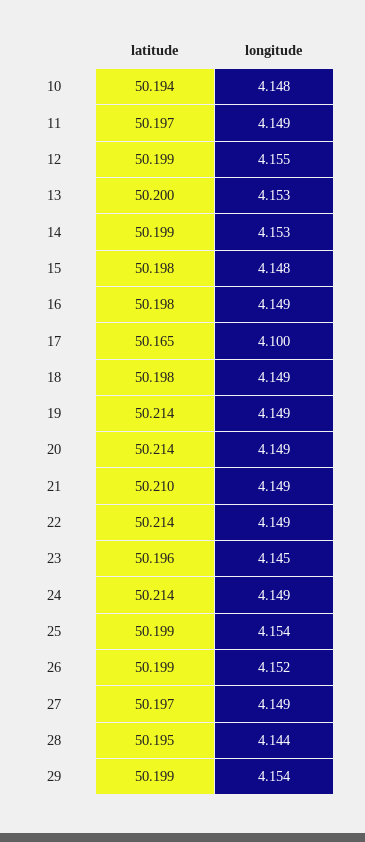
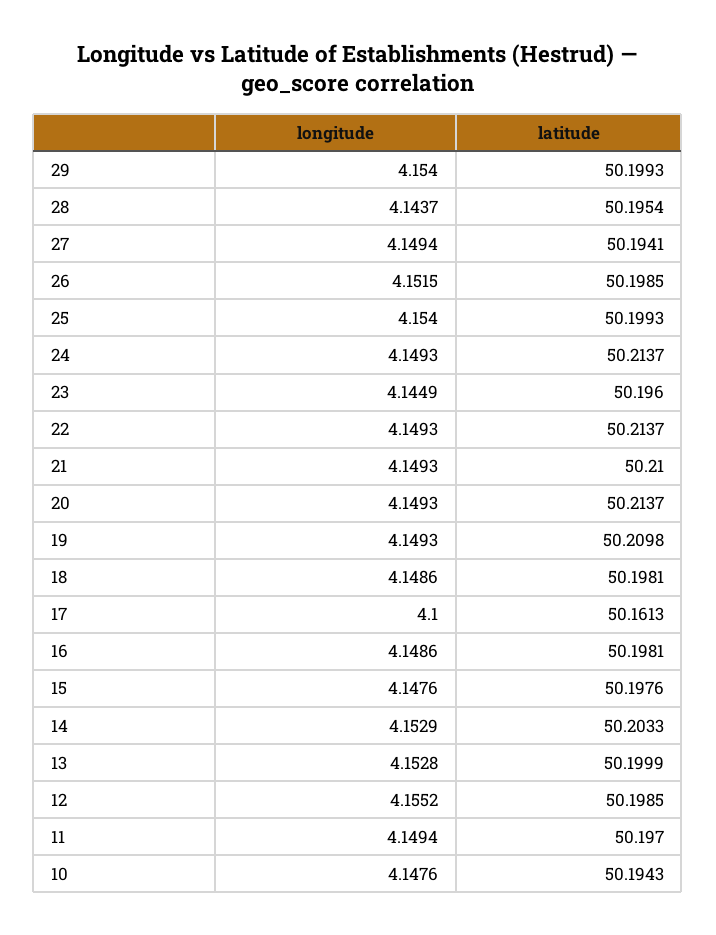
  {
    "latitude": {
      "10": 50.1943,
      "11": 50.197,
      "12": 50.1985,
      "13": 50.1999,
-     "14": 50.199,
+     "14": 50.2033,
      "15": 50.1976,
      "16": 50.1981,
-     "17": 50.165,
+     "17": 50.1613,
      "18": 50.1981,
-     "19": 50.214,
+     "19": 50.2098,
      "20": 50.2137,
      "21": 50.21,
      "22": 50.2137,
      "23": 50.196,
      "24": 50.2137,
      "25": 50.1993,
      "26": 50.1985,
-     "27": 50.197,
+     "27": 50.1941,
      "28": 50.1954,
      "29": 50.1993
    },
    "longitude": {
      "10": 4.1476,
      "11": 4.1494,
      "12": 4.1552,
      "13": 4.1528,
      "14": 4.1529,
      "15": 4.1476,
      "16": 4.1486,
      "17": 4.1,
      "18": 4.1486,
      "19": 4.1493,
      "20": 4.1493,
      "21": 4.1493,
      "22": 4.1493,
      "23": 4.1449,
      "24": 4.1493,
      "25": 4.154,
      "26": 4.1515,
      "27": 4.1494,
      "28": 4.1437,
      "29": 4.154
    }
  }

